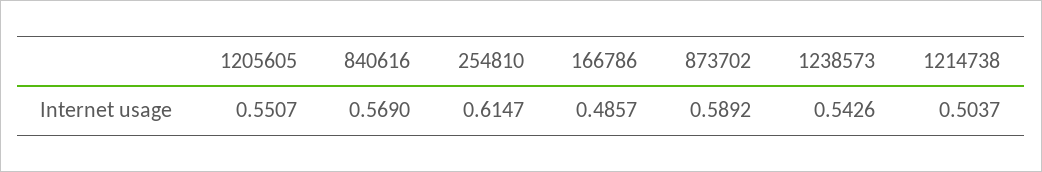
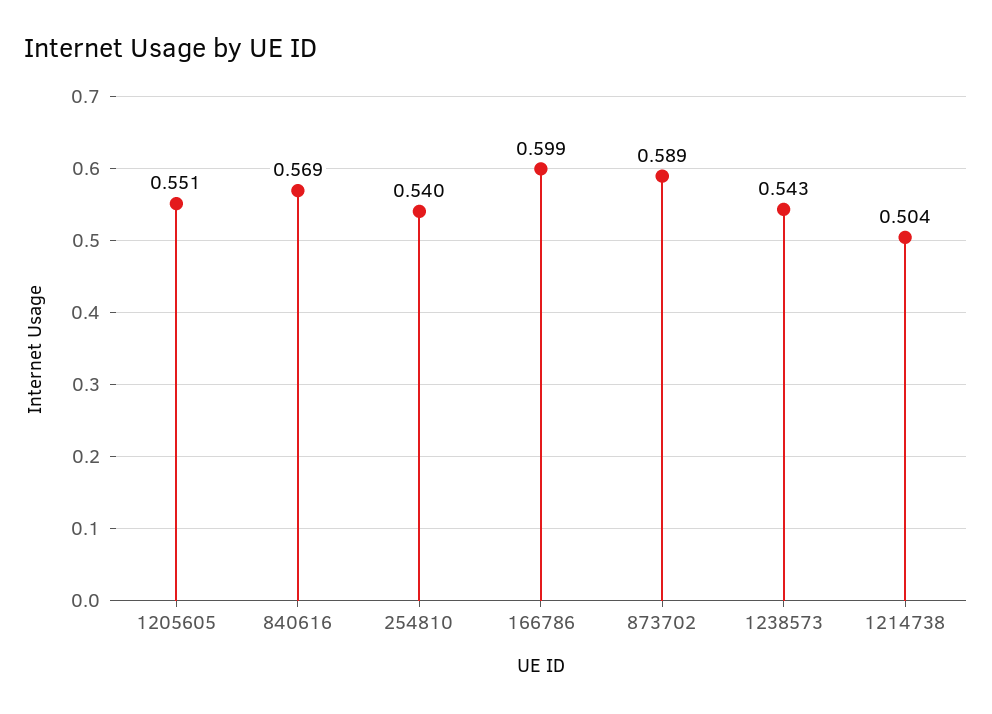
  {
    "1205605": 0.5507,
    "840616": 0.569,
-   "254810": 0.6147,
+   "254810": 0.54,
-   "166786": 0.4857,
+   "166786": 0.599,
    "873702": 0.5892,
    "1238573": 0.5426,
    "1214738": 0.5037
  }

